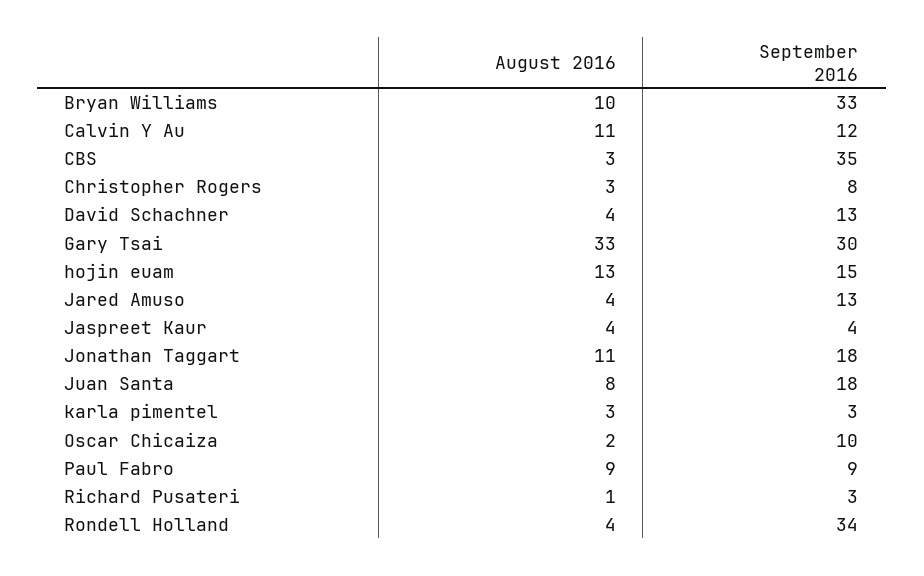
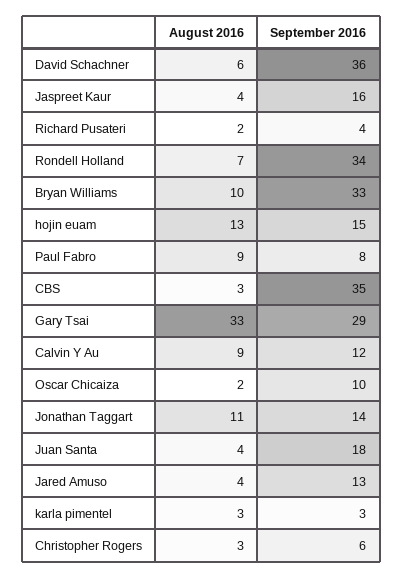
  {
    "August 2016": {
      "Bryan Williams": 10,
-     "Calvin Y Au": 11,
+     "Calvin Y Au": 9,
      "CBS": 3,
      "Christopher Rogers": 3,
-     "David Schachner": 4,
+     "David Schachner": 6,
      "Gary Tsai": 33,
      "hojin euam": 13,
      "Jared Amuso": 4,
      "Jaspreet Kaur": 4,
      "Jonathan Taggart": 11,
-     "Juan Santa": 8,
+     "Juan Santa": 4,
      "karla pimentel": 3,
      "Oscar Chicaiza": 2,
      "Paul Fabro": 9,
-     "Richard Pusateri": 1,
+     "Richard Pusateri": 2,
-     "Rondell Holland": 4
+     "Rondell Holland": 7
    },
    "September 2016": {
      "Bryan Williams": 33,
      "Calvin Y Au": 12,
      "CBS": 35,
-     "Christopher Rogers": 8,
+     "Christopher Rogers": 6,
-     "David Schachner": 13,
+     "David Schachner": 36,
-     "Gary Tsai": 30,
+     "Gary Tsai": 29,
      "hojin euam": 15,
      "Jared Amuso": 13,
-     "Jaspreet Kaur": 4,
+     "Jaspreet Kaur": 16,
-     "Jonathan Taggart": 18,
+     "Jonathan Taggart": 14,
      "Juan Santa": 18,
      "karla pimentel": 3,
      "Oscar Chicaiza": 10,
-     "Paul Fabro": 9,
+     "Paul Fabro": 8,
-     "Richard Pusateri": 3,
+     "Richard Pusateri": 4,
      "Rondell Holland": 34
    }
  }

